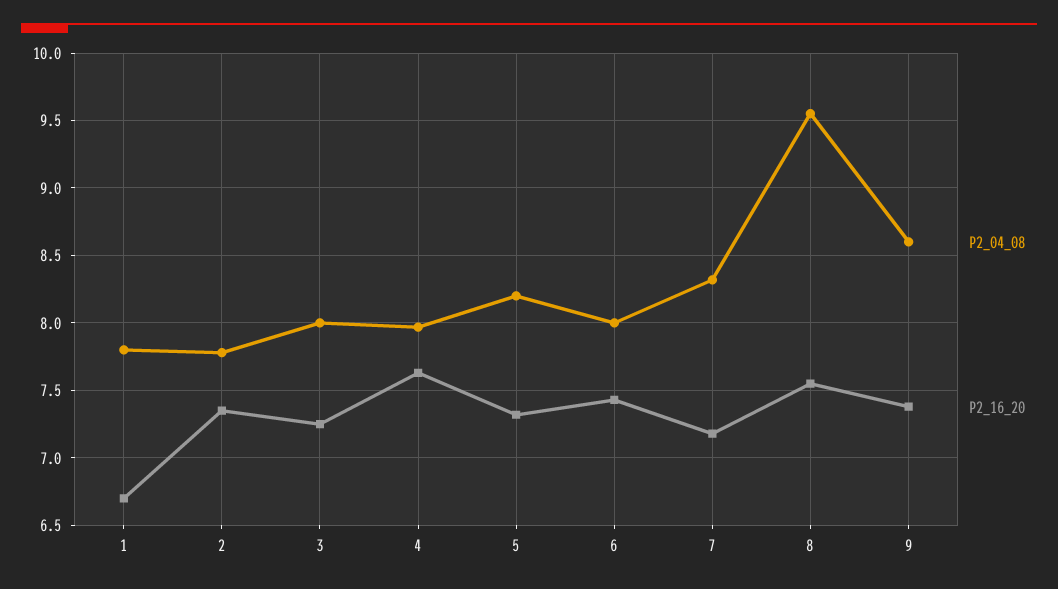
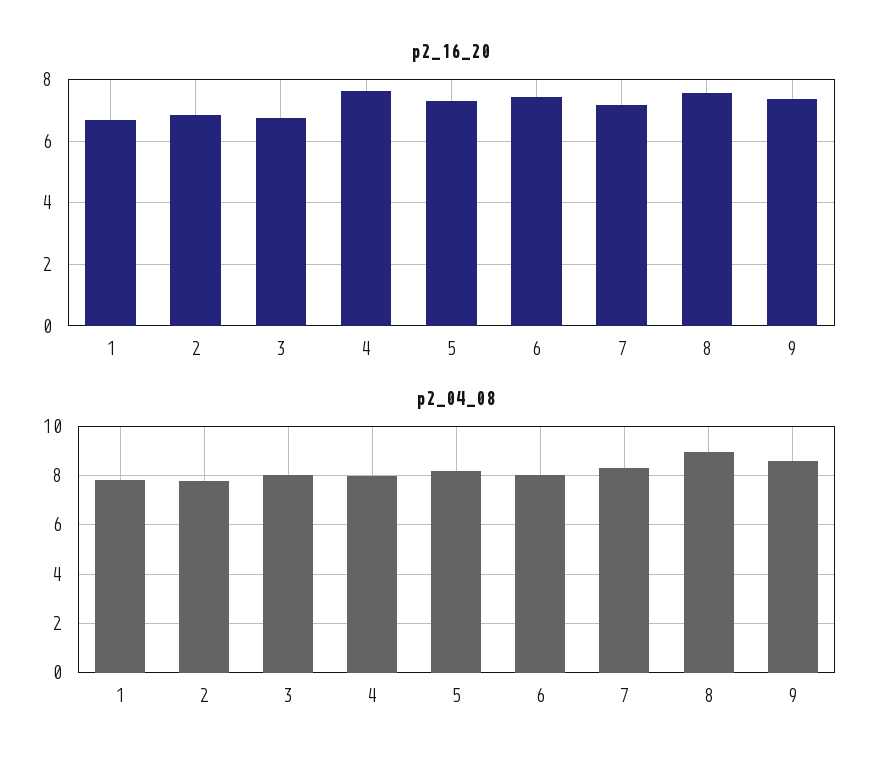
  {
    "P2_04_08": {
      "1": 7.8,
      "2": 7.8,
      "3": 8,
      "4": 7.95,
      "5": 8.2,
      "6": 8,
      "7": 8.3,
-     "8": 9.55,
+     "8": 9,
      "9": 8.6
    },
    "P2_16_20": {
      "1": 6.7,
-     "2": 7.35,
+     "2": 6.8,
-     "3": 7.25,
+     "3": 6.8,
      "4": 7.65,
      "5": 7.3,
      "6": 7.45,
      "7": 7.2,
      "8": 7.55,
      "9": 7.4
    }
  }

